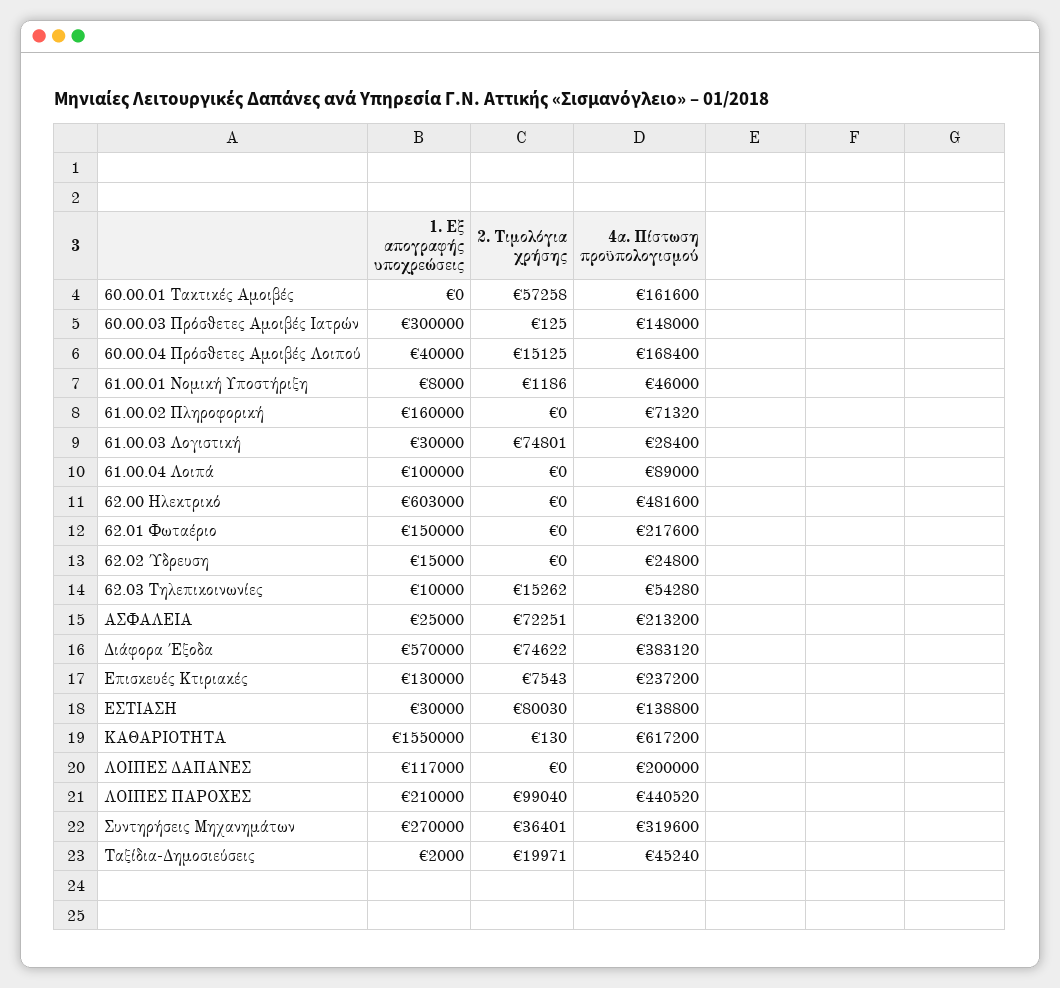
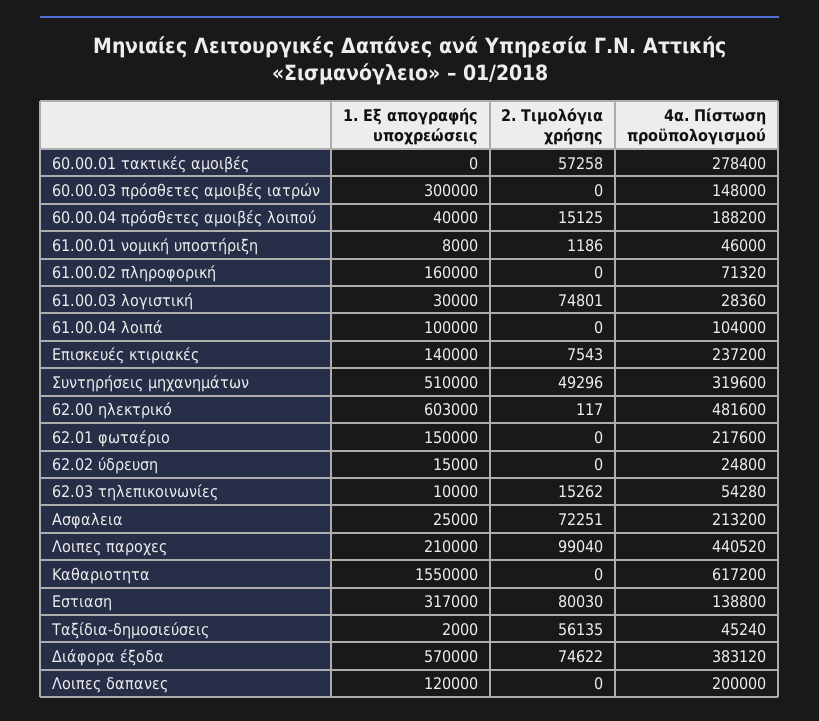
  {
    "1. Εξ απογραφής υποχρεώσεις": {
      "60.00.01 Τακτικές Αμοιβές": 0,
      "60.00.03 Πρόσθετες Αμοιβές Ιατρών": 300000,
      "60.00.04 Πρόσθετες Αμοιβές Λοιπού": 40000,
      "61.00.01 Νομική Υποστήριξη": 8000,
      "61.00.02 Πληροφορική": 160000,
      "61.00.03 Λογιστική": 30000,
      "61.00.04 Λοιπά": 100000,
      "62.00 Ηλεκτρικό": 603000,
      "62.01 Φωταέριο": 150000,
      "62.02 Ύδρευση": 15000,
      "62.03 Τηλεπικοινωνίες": 10000,
      "ΑΣΦΑΛΕΙΑ": 25000,
      "Διάφορα Έξοδα": 570000,
-     "Επισκευές Κτιριακές": 130000,
+     "Επισκευές Κτιριακές": 140000,
-     "ΕΣΤΙΑΣΗ": 30000,
+     "ΕΣΤΙΑΣΗ": 317000,
      "ΚΑΘΑΡΙΟΤΗΤΑ": 1550000,
-     "ΛΟΙΠΕΣ ΔΑΠΑΝΕΣ": 117000,
+     "ΛΟΙΠΕΣ ΔΑΠΑΝΕΣ": 120000,
      "ΛΟΙΠΕΣ ΠΑΡΟΧΕΣ": 210000,
-     "Συντηρήσεις Μηχανημάτων": 270000,
+     "Συντηρήσεις Μηχανημάτων": 510000,
      "Ταξίδια-Δημοσιεύσεις": 2000
    },
    "2. Τιμολόγια χρήσης": {
      "60.00.01 Τακτικές Αμοιβές": 57258,
-     "60.00.03 Πρόσθετες Αμοιβές Ιατρών": 125,
+     "60.00.03 Πρόσθετες Αμοιβές Ιατρών": 0,
      "60.00.04 Πρόσθετες Αμοιβές Λοιπού": 15125,
      "61.00.01 Νομική Υποστήριξη": 1186,
      "61.00.02 Πληροφορική": 0,
      "61.00.03 Λογιστική": 74801,
      "61.00.04 Λοιπά": 0,
-     "62.00 Ηλεκτρικό": 0,
+     "62.00 Ηλεκτρικό": 117,
      "62.01 Φωταέριο": 0,
      "62.02 Ύδρευση": 0,
      "62.03 Τηλεπικοινωνίες": 15262,
      "ΑΣΦΑΛΕΙΑ": 72251,
      "Διάφορα Έξοδα": 74622,
      "Επισκευές Κτιριακές": 7543,
      "ΕΣΤΙΑΣΗ": 80030,
-     "ΚΑΘΑΡΙΟΤΗΤΑ": 130,
+     "ΚΑΘΑΡΙΟΤΗΤΑ": 0,
      "ΛΟΙΠΕΣ ΔΑΠΑΝΕΣ": 0,
      "ΛΟΙΠΕΣ ΠΑΡΟΧΕΣ": 99040,
-     "Συντηρήσεις Μηχανημάτων": 36401,
+     "Συντηρήσεις Μηχανημάτων": 49296,
-     "Ταξίδια-Δημοσιεύσεις": 19971
+     "Ταξίδια-Δημοσιεύσεις": 56135
    },
    "4α. Πίστωση προϋπολογισμού": {
-     "60.00.01 Τακτικές Αμοιβές": 161600,
+     "60.00.01 Τακτικές Αμοιβές": 278400,
      "60.00.03 Πρόσθετες Αμοιβές Ιατρών": 148000,
-     "60.00.04 Πρόσθετες Αμοιβές Λοιπού": 168400,
+     "60.00.04 Πρόσθετες Αμοιβές Λοιπού": 188200,
      "61.00.01 Νομική Υποστήριξη": 46000,
      "61.00.02 Πληροφορική": 71320,
-     "61.00.03 Λογιστική": 28400,
+     "61.00.03 Λογιστική": 28360,
-     "61.00.04 Λοιπά": 89000,
+     "61.00.04 Λοιπά": 104000,
      "62.00 Ηλεκτρικό": 481600,
      "62.01 Φωταέριο": 217600,
      "62.02 Ύδρευση": 24800,
      "62.03 Τηλεπικοινωνίες": 54280,
      "ΑΣΦΑΛΕΙΑ": 213200,
      "Διάφορα Έξοδα": 383120,
      "Επισκευές Κτιριακές": 237200,
      "ΕΣΤΙΑΣΗ": 138800,
      "ΚΑΘΑΡΙΟΤΗΤΑ": 617200,
      "ΛΟΙΠΕΣ ΔΑΠΑΝΕΣ": 200000,
      "ΛΟΙΠΕΣ ΠΑΡΟΧΕΣ": 440520,
      "Συντηρήσεις Μηχανημάτων": 319600,
      "Ταξίδια-Δημοσιεύσεις": 45240
    }
  }

